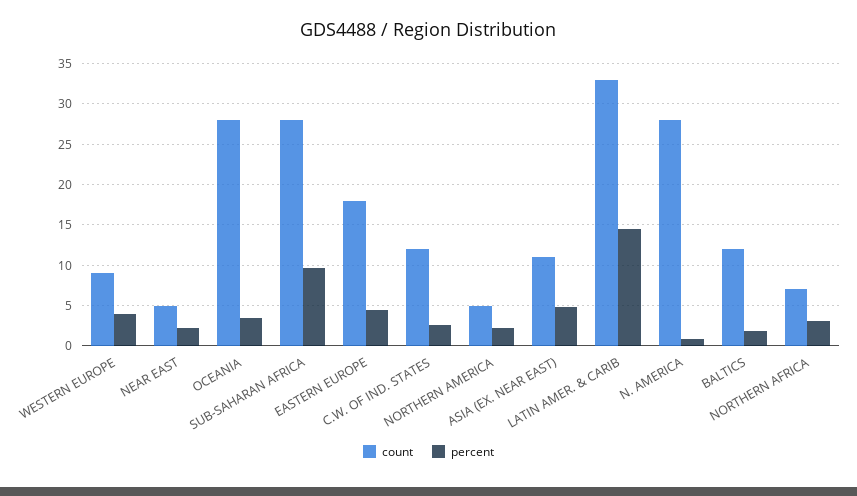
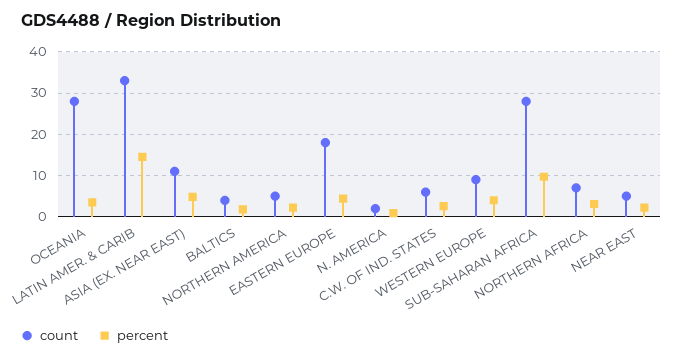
  {
    "count": {
      "WESTERN EUROPE": 9,
      "NEAR EAST": 5,
      "OCEANIA": 28,
      "SUB-SAHARAN AFRICA": 28,
      "EASTERN EUROPE": 18,
-     "C.W. OF IND. STATES": 12,
+     "C.W. OF IND. STATES": 6,
      "NORTHERN AMERICA": 5,
      "ASIA (EX. NEAR EAST)": 11,
      "LATIN AMER. & CARIB": 33,
-     "N. AMERICA": 28,
+     "N. AMERICA": 2,
-     "BALTICS": 12,
+     "BALTICS": 4,
      "NORTHERN AFRICA": 7
    },
    "percent": {
      "WESTERN EUROPE": 4,
      "NEAR EAST": 2,
      "OCEANIA": 4,
      "SUB-SAHARAN AFRICA": 10,
      "EASTERN EUROPE": 4,
      "C.W. OF IND. STATES": 3,
      "NORTHERN AMERICA": 2,
      "ASIA (EX. NEAR EAST)": 5,
      "LATIN AMER. & CARIB": 15,
      "N. AMERICA": 1,
      "BALTICS": 2,
      "NORTHERN AFRICA": 3
    }
  }

